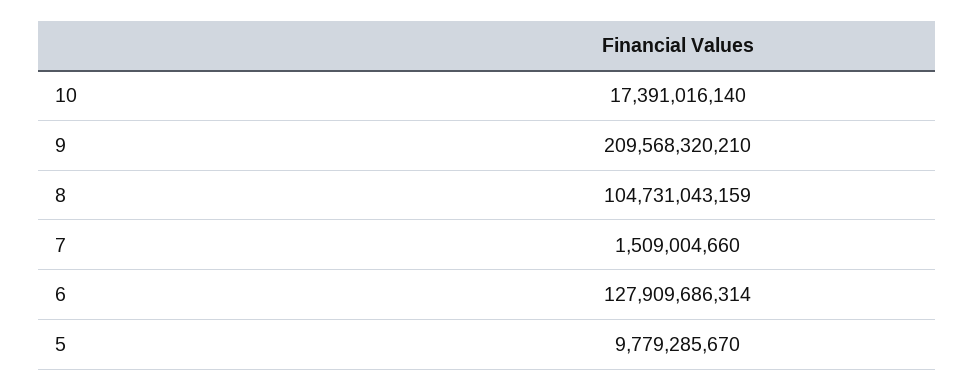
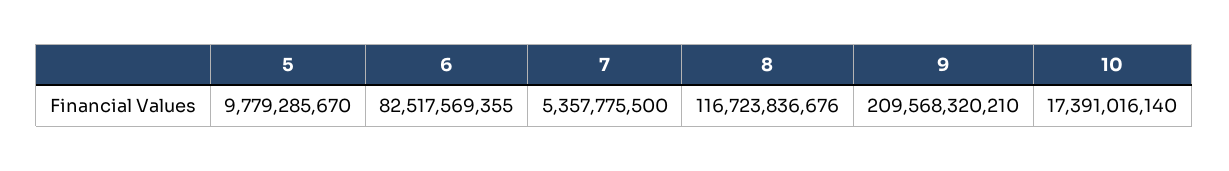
  {
    "10": 17391016140,
    "9": 209568320210,
-   "8": 104731043159,
+   "8": 116723836676,
-   "7": 1509004660,
+   "7": 5357775500,
-   "6": 127909686314,
+   "6": 82517569355,
    "5": 9779285670
  }

